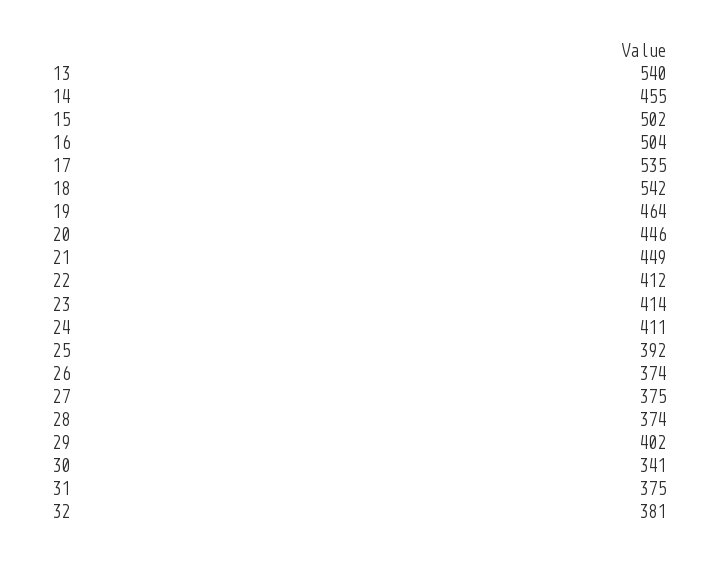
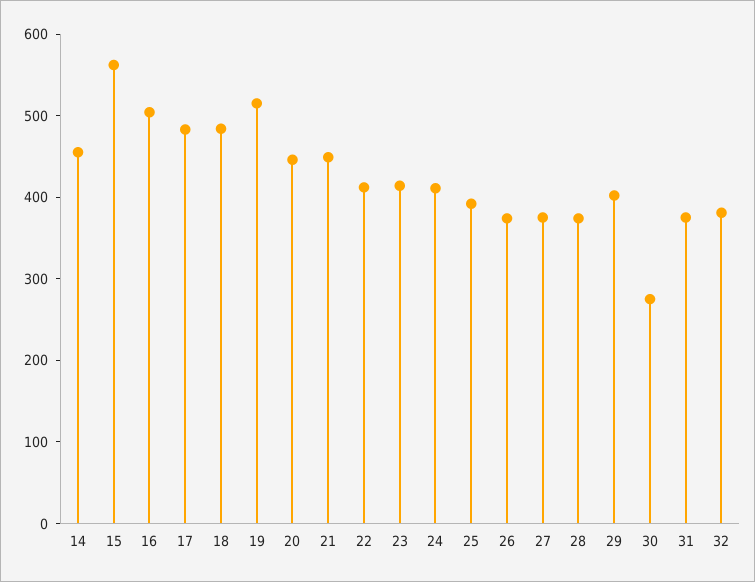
  {
-   "13": 540,
    "14": 455,
-   "15": 502,
+   "15": 560,
    "16": 504,
-   "17": 535,
+   "17": 480,
-   "18": 542,
+   "18": 480,
-   "19": 464,
+   "19": 520,
    "20": 446,
    "21": 449,
    "22": 412,
    "23": 414,
    "24": 411,
    "25": 392,
    "26": 374,
    "27": 375,
    "28": 374,
    "29": 402,
-   "30": 341,
+   "30": 280,
    "31": 375,
    "32": 381
  }

